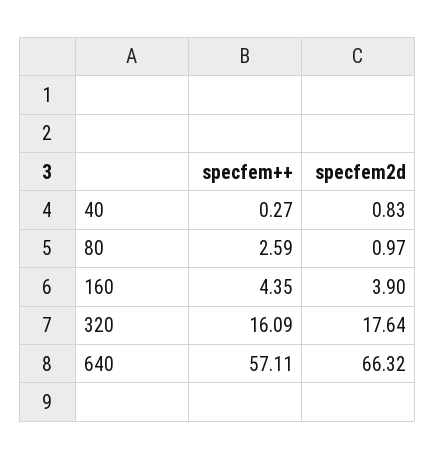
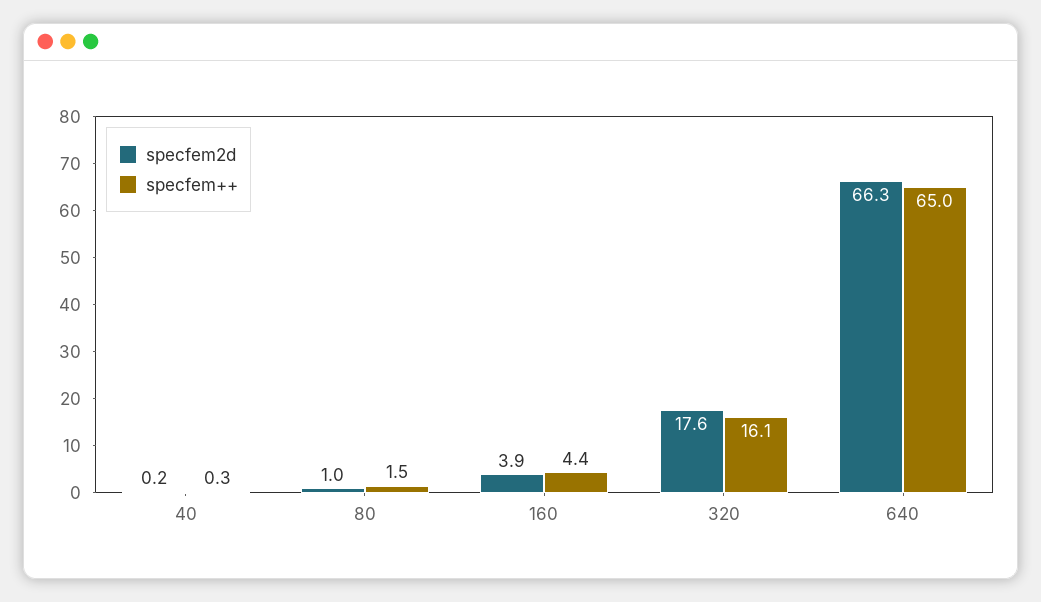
  {
    "specfem++": {
      "40": 0.27,
-     "80": 2.59,
+     "80": 1.5,
      "160": 4.35,
      "320": 16.09,
-     "640": 57.11
+     "640": 65
    },
    "specfem2d": {
-     "40": 0.83,
+     "40": 0.2,
      "80": 0.97,
      "160": 3.9,
      "320": 17.64,
      "640": 66.32
    }
  }

